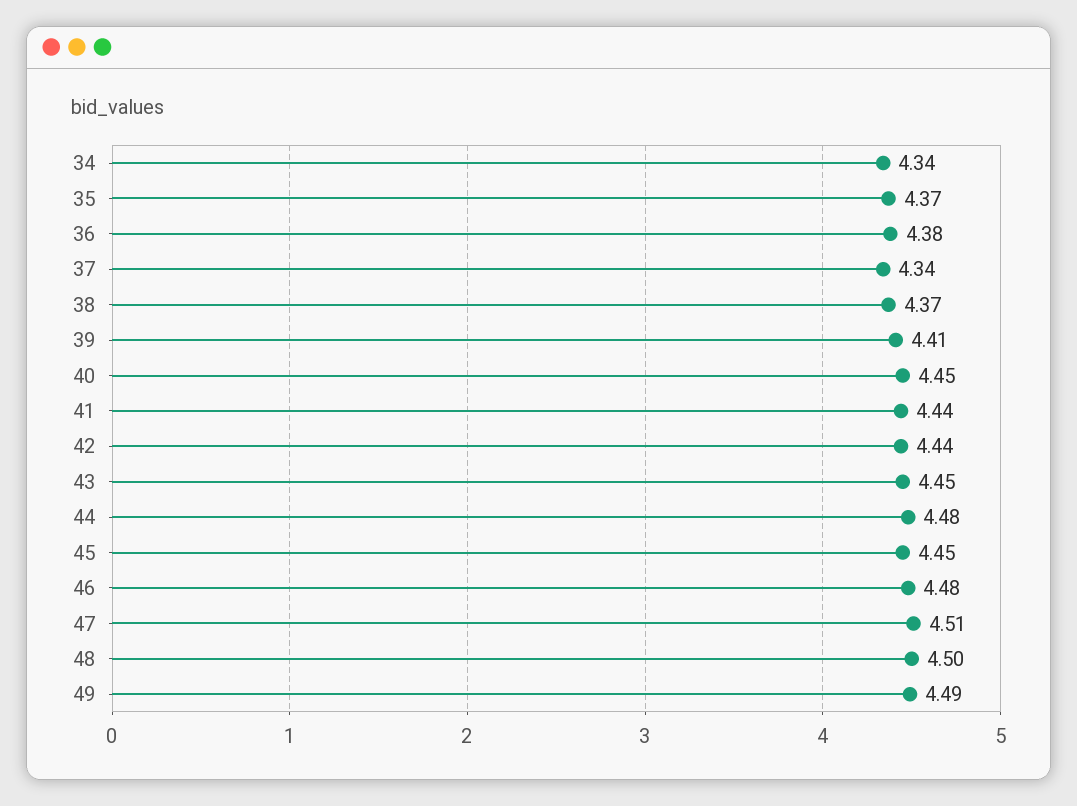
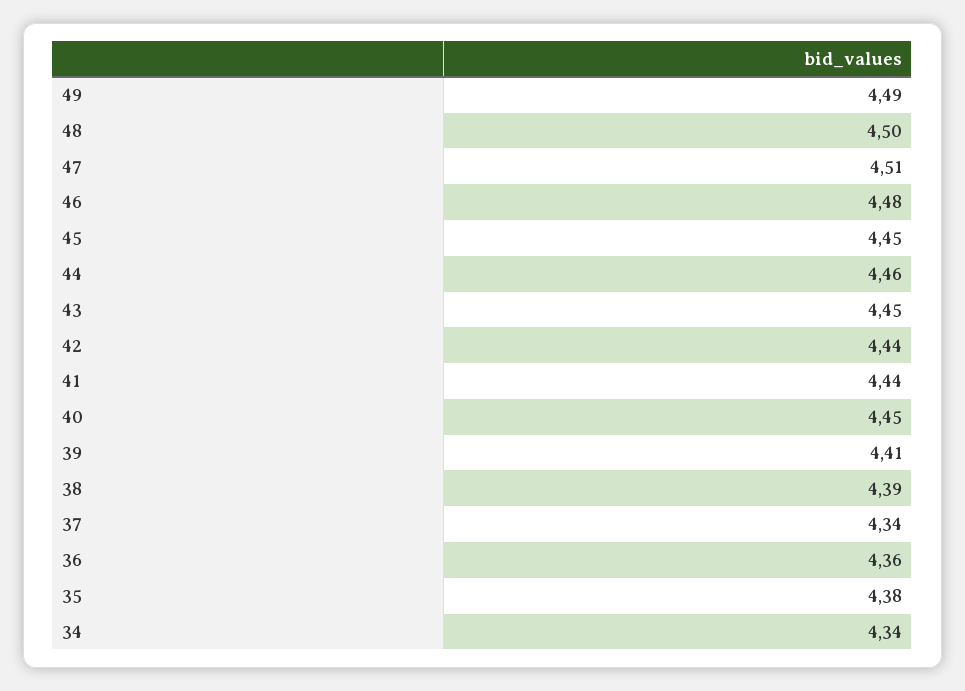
  {
    "34": 4.34,
-   "35": 4.37,
+   "35": 4.38,
-   "36": 4.38,
+   "36": 4.36,
    "37": 4.34,
-   "38": 4.37,
+   "38": 4.39,
    "39": 4.41,
    "40": 4.45,
    "41": 4.44,
    "42": 4.44,
    "43": 4.45,
-   "44": 4.48,
+   "44": 4.46,
    "45": 4.45,
    "46": 4.48,
    "47": 4.51,
    "48": 4.5,
    "49": 4.49
  }

